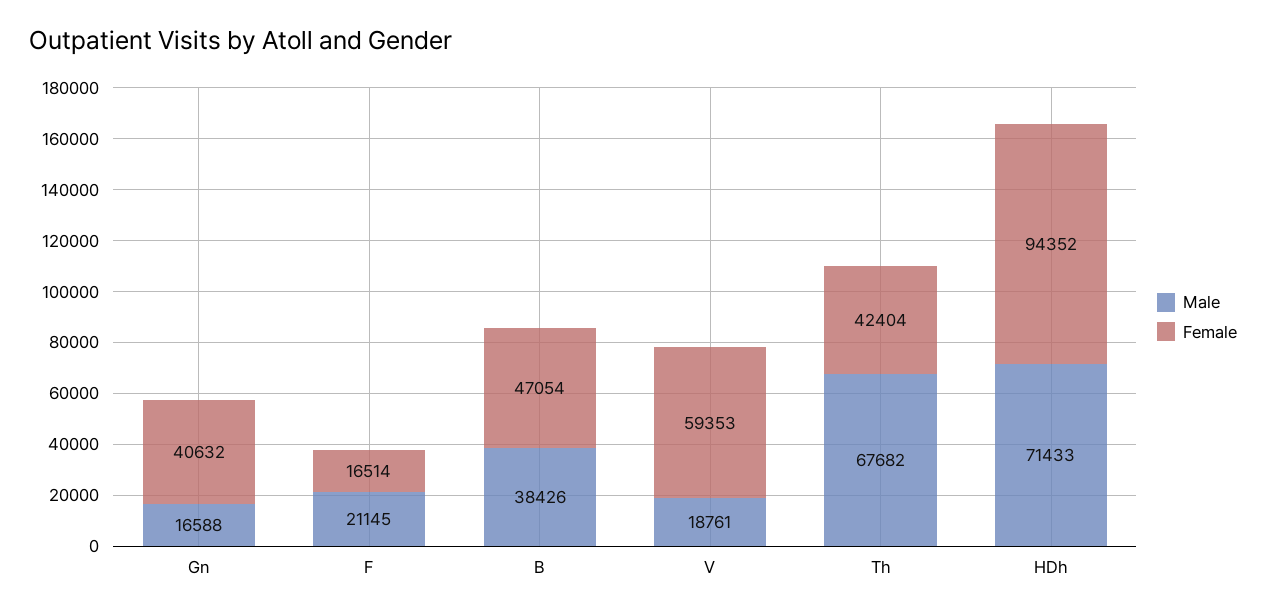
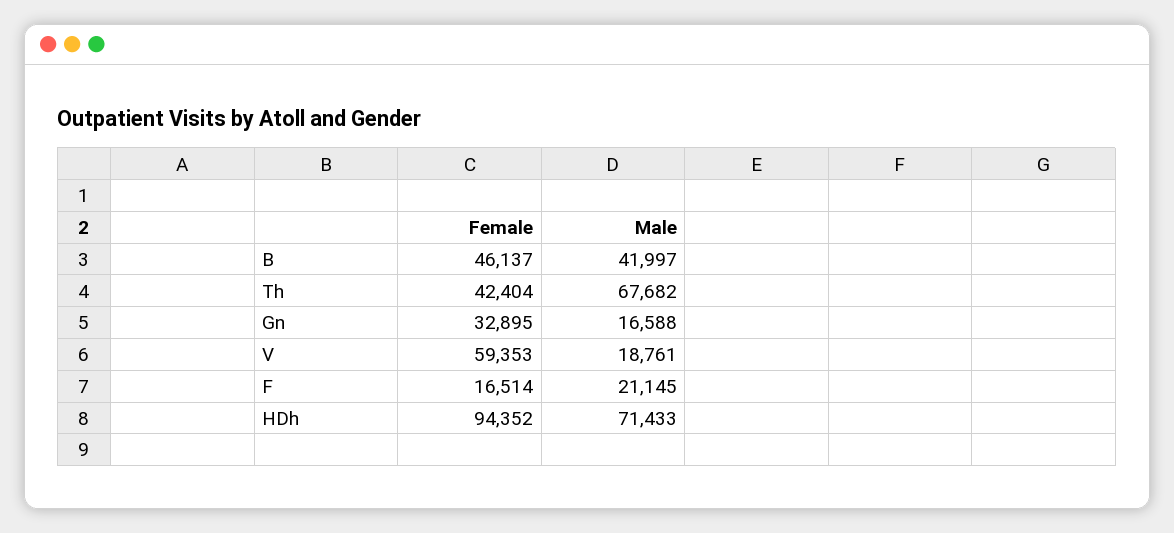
  {
    "Male": {
      "Gn": 16588,
      "F": 21145,
-     "B": 38426,
+     "B": 41997,
      "V": 18761,
      "Th": 67682,
      "HDh": 71433
    },
    "Female": {
-     "Gn": 40632,
+     "Gn": 32895,
      "F": 16514,
-     "B": 47054,
+     "B": 46137,
      "V": 59353,
      "Th": 42404,
      "HDh": 94352
    }
  }

